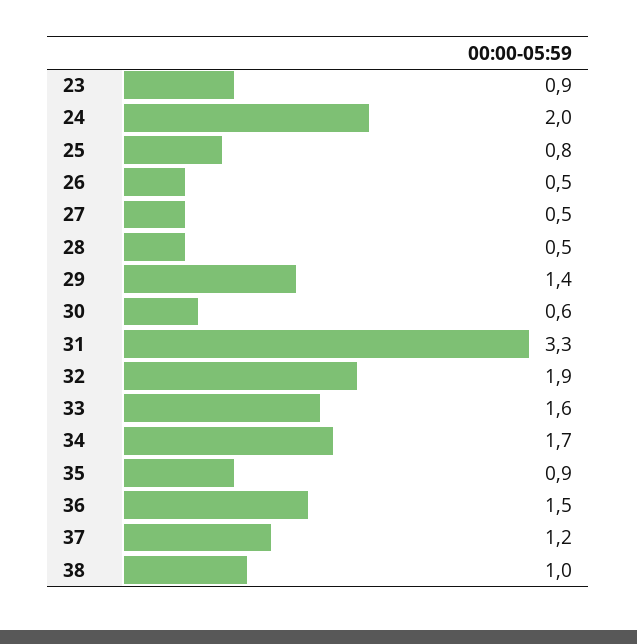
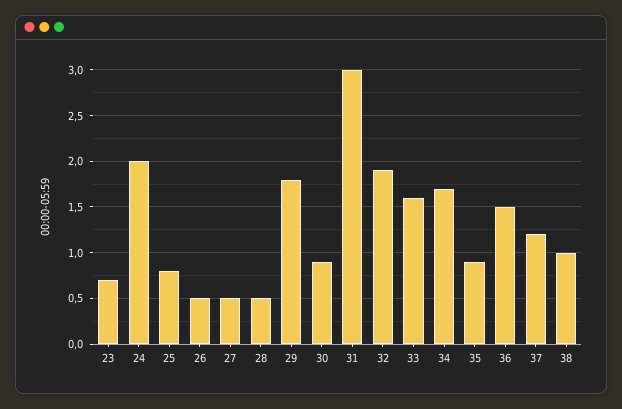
  {
-   "23": 0.9,
+   "23": 0.7,
    "24": 2,
    "25": 0.8,
    "26": 0.5,
    "27": 0.5,
    "28": 0.5,
-   "29": 1.4,
+   "29": 1.8,
-   "30": 0.6,
+   "30": 0.9,
-   "31": 3.3,
+   "31": 3,
    "32": 1.9,
    "33": 1.6,
    "34": 1.7,
    "35": 0.9,
    "36": 1.5,
    "37": 1.2,
    "38": 1
  }

